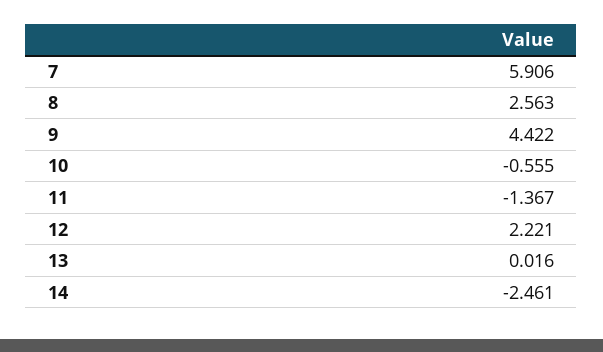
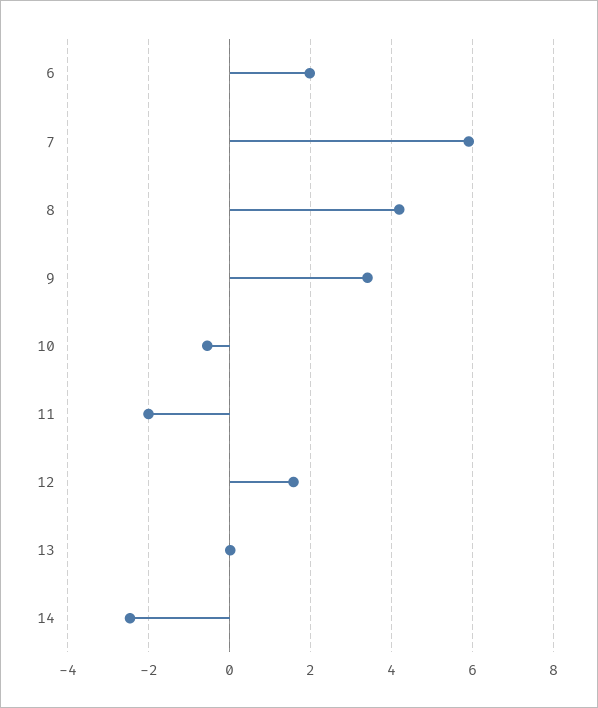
  {
    "7": 5.906,
-   "8": 2.563,
+   "8": 4.2,
-   "9": 4.422,
+   "9": 3.4,
    "10": -0.555,
-   "11": -1.367,
+   "11": -2,
-   "12": 2.221,
+   "12": 1.6,
    "13": 0.016,
-   "14": -2.461
+   "14": -2.461,
+   "6": 2
  }

